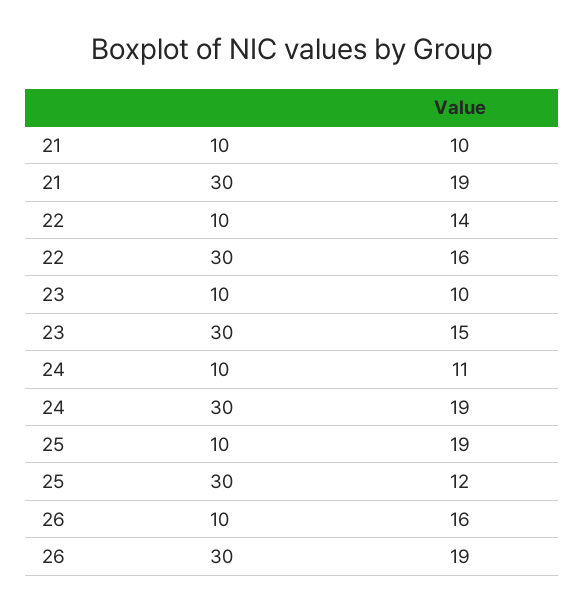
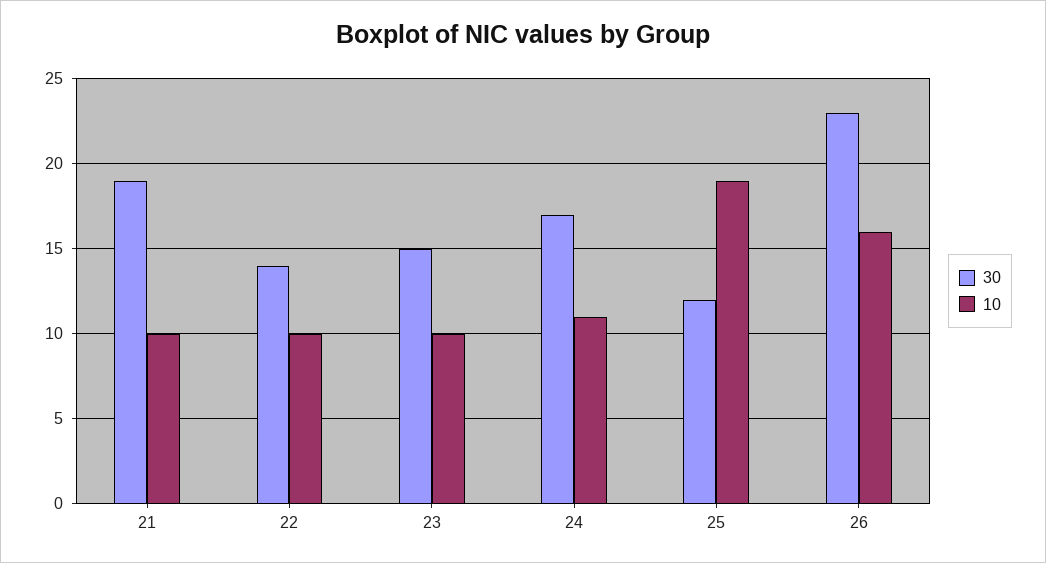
  {
    "10": {
      "21": 10,
-     "22": 14,
+     "22": 10,
      "23": 10,
      "24": 11,
      "25": 19,
      "26": 16
    },
    "30": {
      "21": 19,
-     "22": 16,
+     "22": 14,
      "23": 15,
-     "24": 19,
+     "24": 17,
      "25": 12,
-     "26": 19
+     "26": 23
    }
  }

